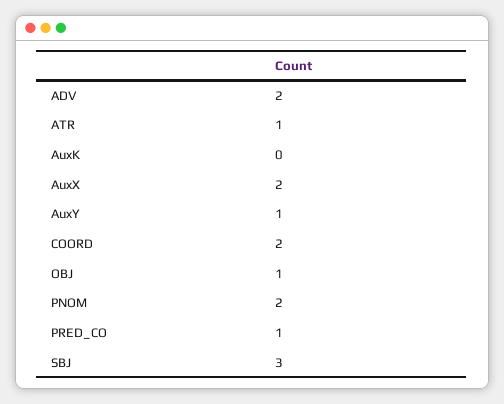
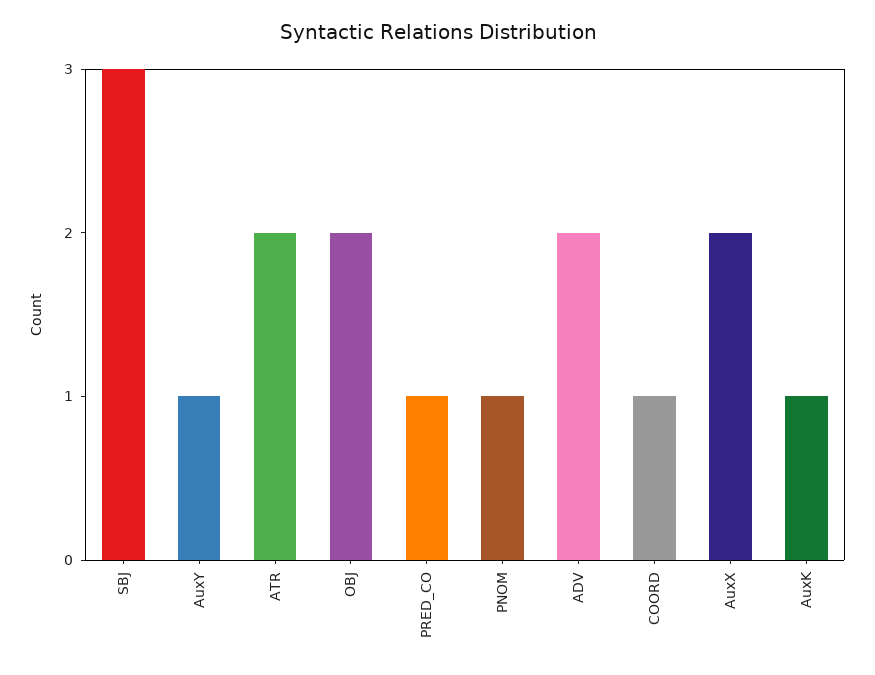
  {
    "ADV": 2,
-   "ATR": 1,
+   "ATR": 2,
-   "AuxK": 0,
+   "AuxK": 1,
    "AuxX": 2,
    "AuxY": 1,
-   "COORD": 2,
+   "COORD": 1,
-   "OBJ": 1,
+   "OBJ": 2,
-   "PNOM": 2,
+   "PNOM": 1,
    "PRED_CO": 1,
    "SBJ": 3
  }

